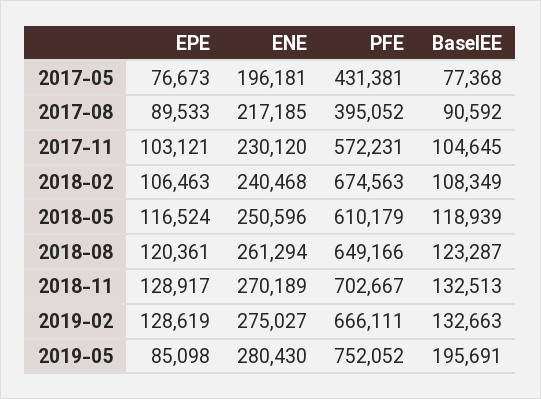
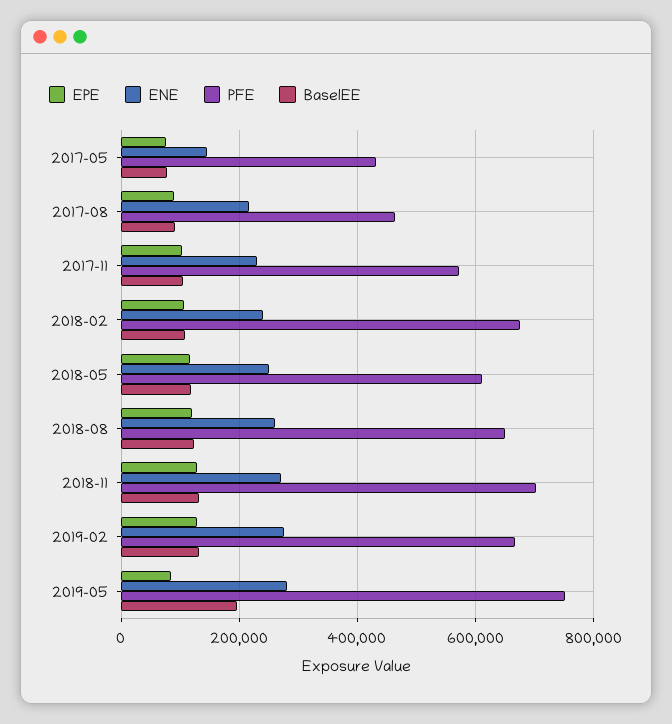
  {
    "EPE": {
      "2017-05": 76673,
      "2017-08": 89533,
      "2017-11": 103121,
      "2018-02": 106463,
      "2018-05": 116524,
      "2018-08": 120361,
      "2018-11": 128917,
      "2019-02": 128619,
      "2019-05": 85098
    },
    "ENE": {
-     "2017-05": 196181,
+     "2017-05": 140000,
      "2017-08": 217185,
      "2017-11": 230120,
      "2018-02": 240468,
      "2018-05": 250596,
      "2018-08": 261294,
      "2018-11": 270189,
      "2019-02": 275027,
      "2019-05": 280430
    },
    "PFE": {
      "2017-05": 431381,
-     "2017-08": 395052,
+     "2017-08": 460000,
      "2017-11": 572231,
      "2018-02": 674563,
      "2018-05": 610179,
      "2018-08": 649166,
      "2018-11": 702667,
      "2019-02": 666111,
      "2019-05": 752052
    },
    "BaselEE": {
      "2017-05": 77368,
      "2017-08": 90592,
      "2017-11": 104645,
      "2018-02": 108349,
      "2018-05": 118939,
      "2018-08": 123287,
      "2018-11": 132513,
      "2019-02": 132663,
      "2019-05": 195691
    }
  }

